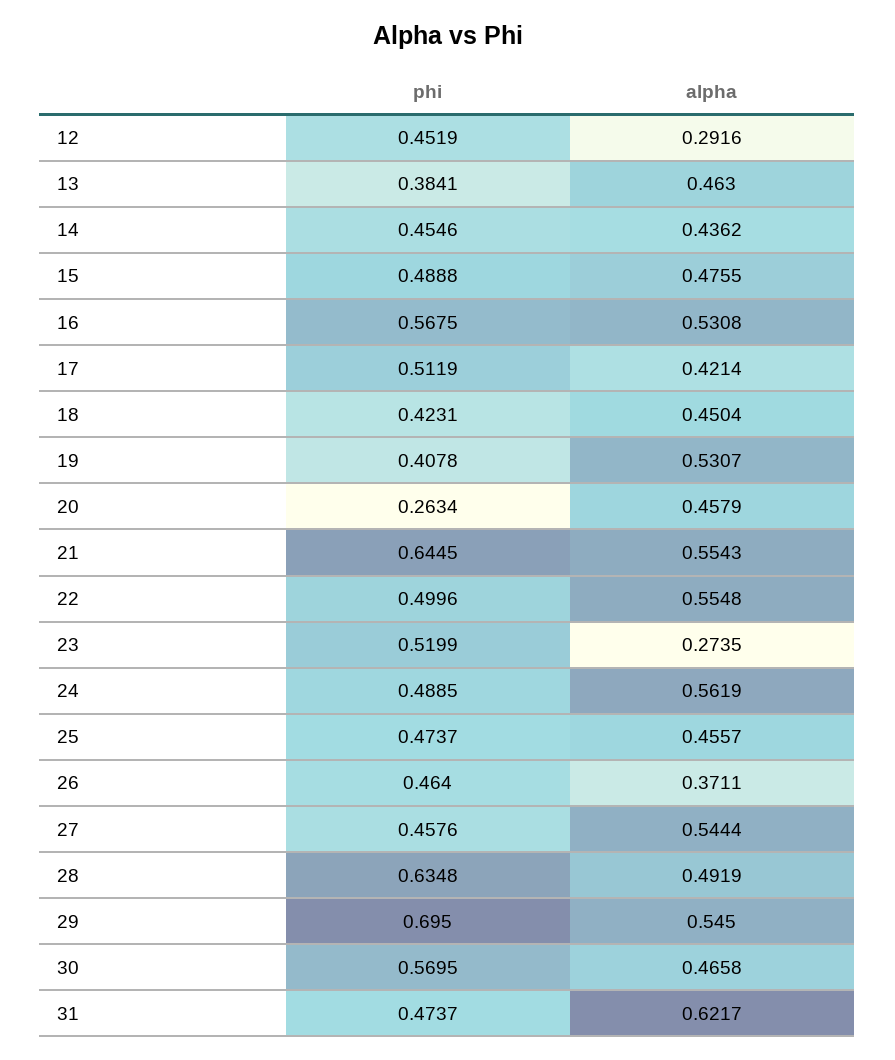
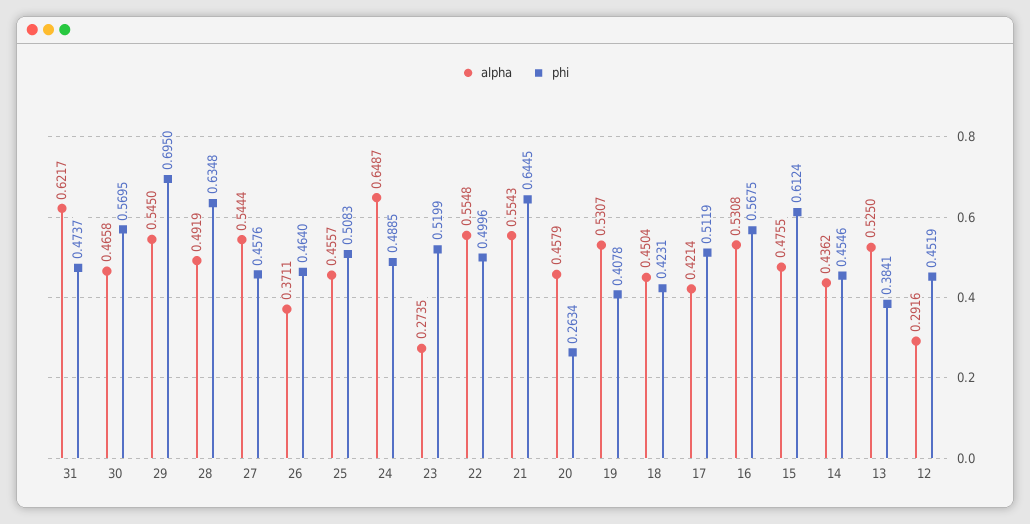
  {
    "phi": {
      "12": 0.4519,
      "13": 0.3841,
      "14": 0.4546,
-     "15": 0.4888,
+     "15": 0.6124,
      "16": 0.5675,
      "17": 0.5119,
      "18": 0.4231,
      "19": 0.4078,
      "20": 0.2634,
      "21": 0.6445,
      "22": 0.4996,
      "23": 0.5199,
      "24": 0.4885,
-     "25": 0.4737,
+     "25": 0.5083,
      "26": 0.464,
      "27": 0.4576,
      "28": 0.6348,
      "29": 0.695,
      "30": 0.5695,
      "31": 0.4737
    },
    "alpha": {
      "12": 0.2916,
-     "13": 0.463,
+     "13": 0.525,
      "14": 0.4362,
      "15": 0.4755,
      "16": 0.5308,
      "17": 0.4214,
      "18": 0.4504,
      "19": 0.5307,
      "20": 0.4579,
      "21": 0.5543,
      "22": 0.5548,
      "23": 0.2735,
-     "24": 0.5619,
+     "24": 0.6487,
      "25": 0.4557,
      "26": 0.3711,
      "27": 0.5444,
      "28": 0.4919,
      "29": 0.545,
      "30": 0.4658,
      "31": 0.6217
    }
  }

